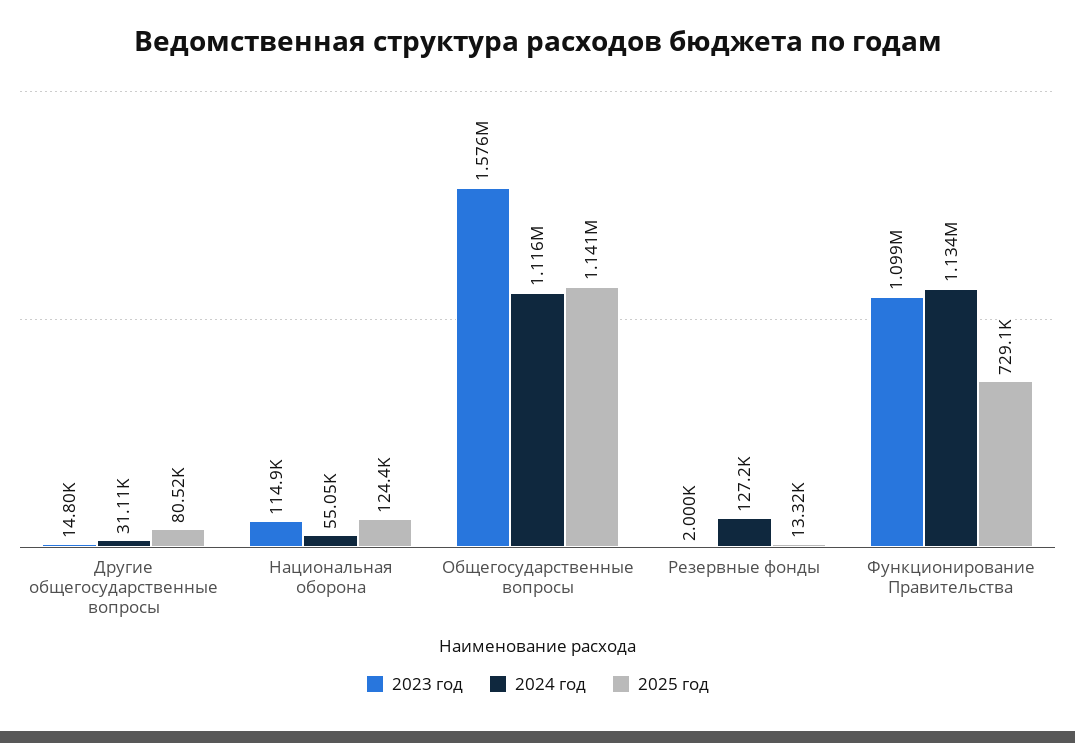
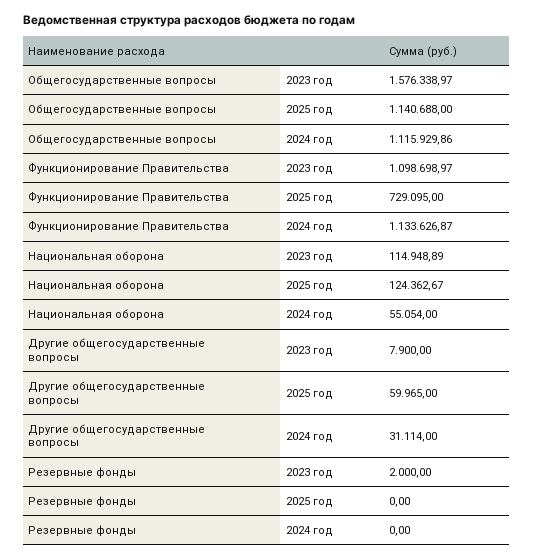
  {
    "2023 год": {
-     "Другие общегосударственные вопросы": 14800,
+     "Другие общегосударственные вопросы": 7900,
      "Национальная оборона": 114948.89,
      "Общегосударственные вопросы": 1576338.97,
      "Резервные фонды": 2000,
      "Функционирование Правительства": 1098698.97
    },
    "2024 год": {
      "Другие общегосударственные вопросы": 31114,
      "Национальная оборона": 55054,
      "Общегосударственные вопросы": 1115929.86,
-     "Резервные фонды": 127200,
+     "Резервные фонды": 0,
      "Функционирование Правительства": 1133626.87
    },
    "2025 год": {
-     "Другие общегосударственные вопросы": 80520,
+     "Другие общегосударственные вопросы": 59965,
      "Национальная оборона": 124362.67,
      "Общегосударственные вопросы": 1140688,
-     "Резервные фонды": 13320,
+     "Резервные фонды": 0,
      "Функционирование Правительства": 729095
    }
  }

